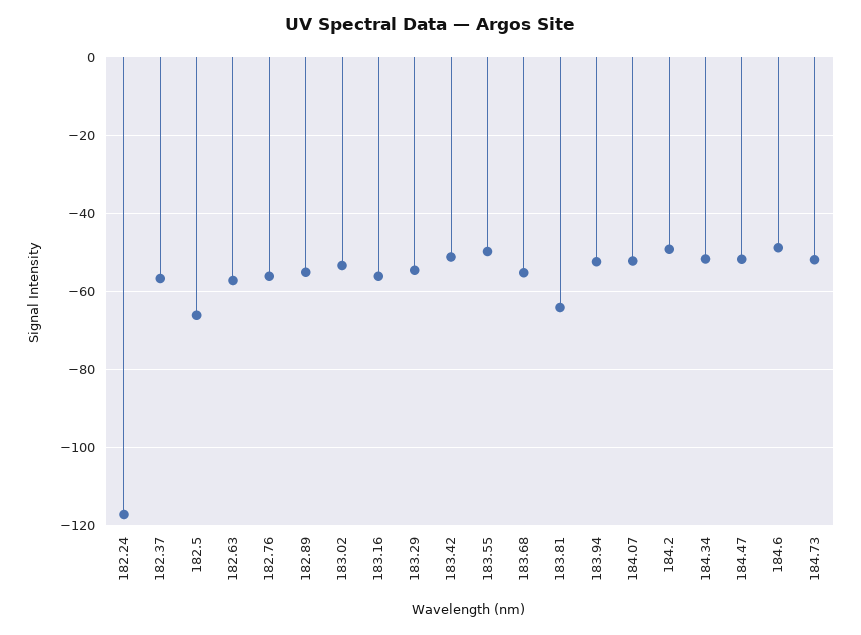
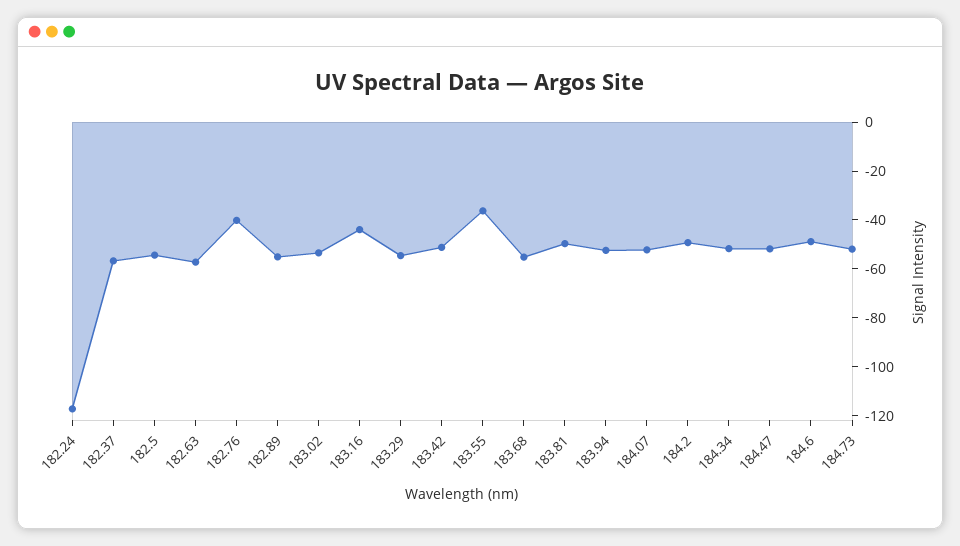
  {
    "182.24": -118,
    "182.37": -56,
-   "182.5": -66,
+   "182.5": -55,
    "182.63": -58,
-   "182.76": -56,
+   "182.76": -40,
    "182.89": -56,
    "183.02": -54,
-   "183.16": -56,
+   "183.16": -45,
    "183.29": -54,
    "183.42": -52,
-   "183.55": -50,
+   "183.55": -35,
    "183.68": -56,
-   "183.81": -64,
+   "183.81": -50,
    "183.94": -52,
    "184.07": -52,
    "184.2": -50,
    "184.34": -52,
    "184.47": -52,
    "184.6": -48,
    "184.73": -52
  }

